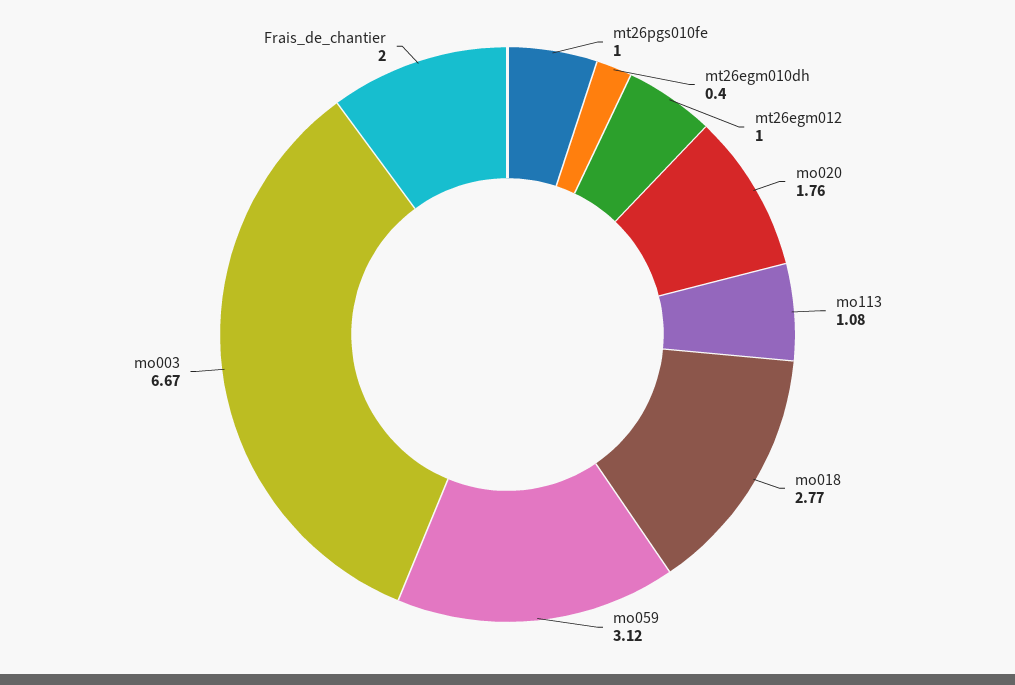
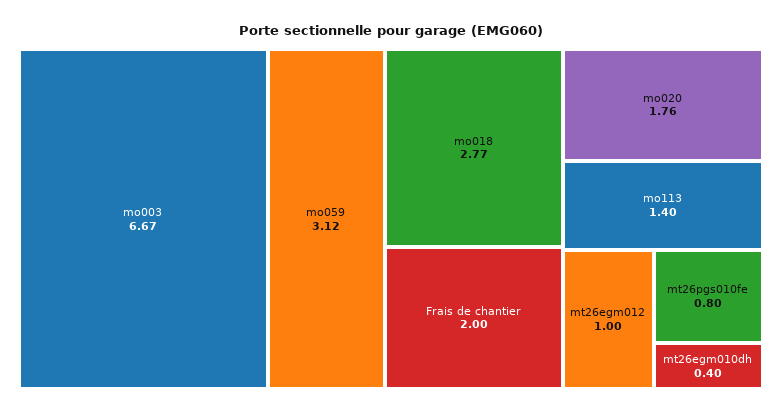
  {
-   "mt26pgs010fe": 1,
+   "mt26pgs010fe": 0.8,
    "mt26egm010dh": 0.4,
    "mt26egm012": 1,
    "mo020": 1.76,
-   "mo113": 1.08,
+   "mo113": 1.4,
    "mo018": 2.77,
    "mo059": 3.12,
    "mo003": 6.67,
    "Frais_de_chantier": 2
  }

